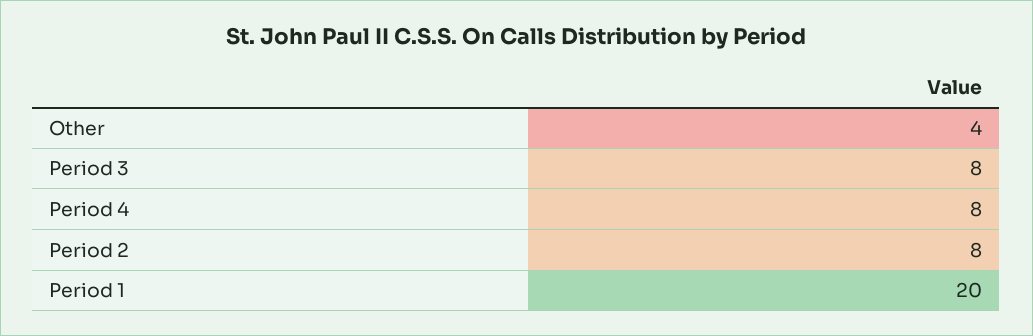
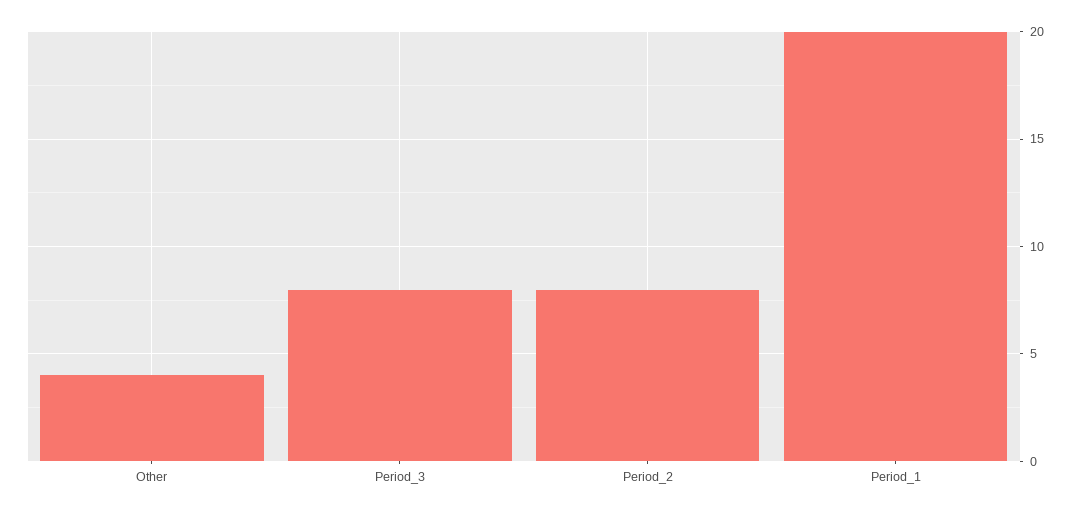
  {
    "Other": 4,
    "Period 3": 8,
-   "Period 4": 8,
    "Period 2": 8,
    "Period 1": 20
  }

